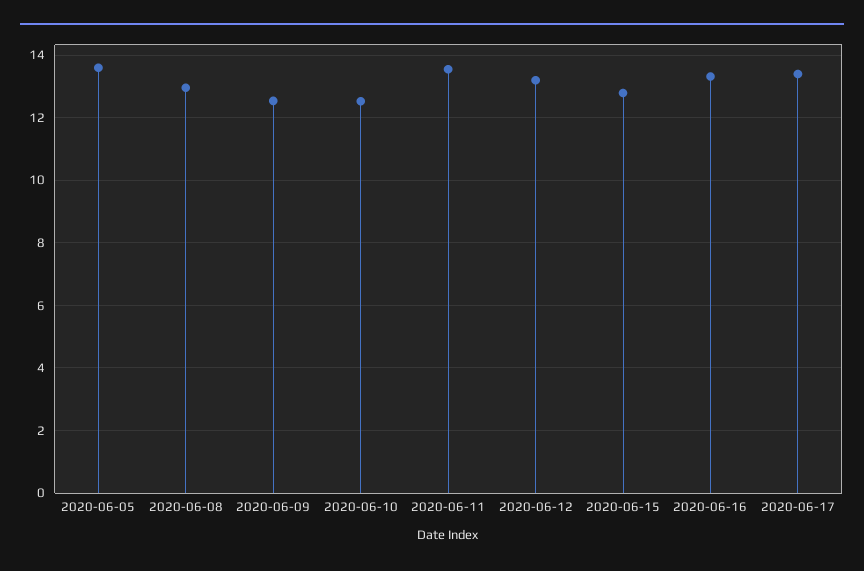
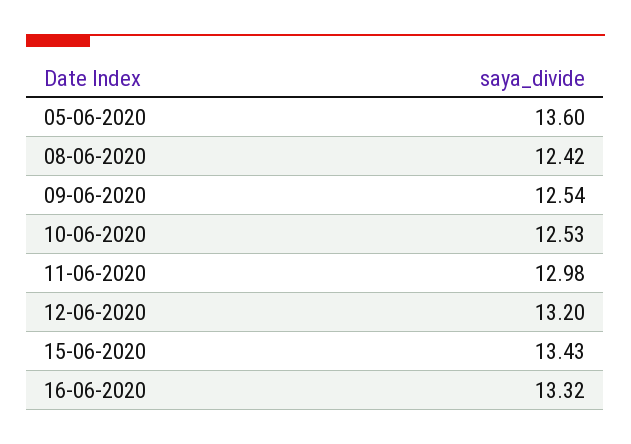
  {
    "2020-06-05": 13.6,
-   "2020-06-08": 13,
+   "2020-06-08": 12.42,
    "2020-06-09": 12.54,
    "2020-06-10": 12.53,
-   "2020-06-11": 13.6,
+   "2020-06-11": 12.98,
    "2020-06-12": 13.2,
-   "2020-06-15": 12.8,
+   "2020-06-15": 13.43,
-   "2020-06-16": 13.32,
+   "2020-06-16": 13.32
-   "2020-06-17": 13.4
  }

